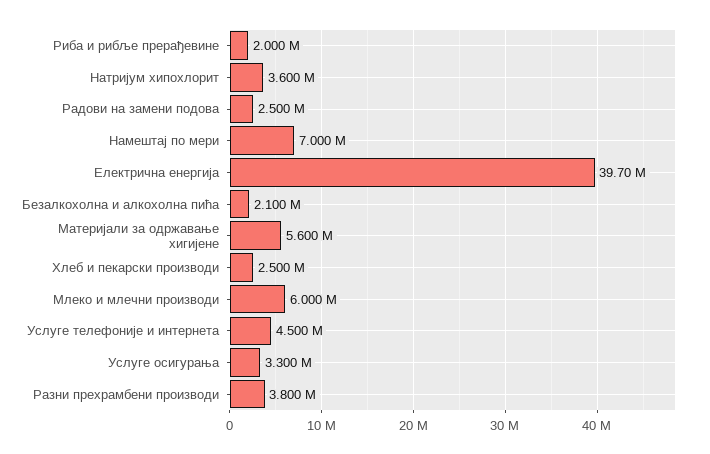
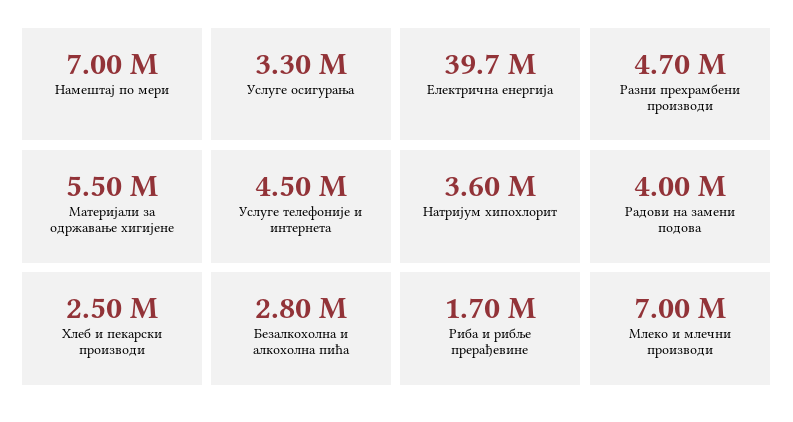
  {
-   "Риба и рибље прерађевине": 2000000,
+   "Риба и рибље прерађевине": 1700000,
    "Натријум хипохлорит": 3600000,
-   "Радови на замени подова": 2500000,
+   "Радови на замени подова": 4000000,
    "Намештај по мери": 7000000,
    "Електрична енергија": 39700000,
-   "Безалкохолна и алкохолна пића": 2100000,
+   "Безалкохолна и алкохолна пића": 2800000,
-   "Материјали за одржавање хигијене": 5600000,
+   "Материјали за одржавање хигијене": 5500000,
    "Хлеб и пекарски производи": 2500000,
-   "Млеко и млечни производи": 6000000,
+   "Млеко и млечни производи": 7000000,
    "Услуге телефоније и интернета": 4500000,
    "Услуге осигурања": 3300000,
-   "Разни прехрамбени производи": 3800000
+   "Разни прехрамбени производи": 4700000
  }

